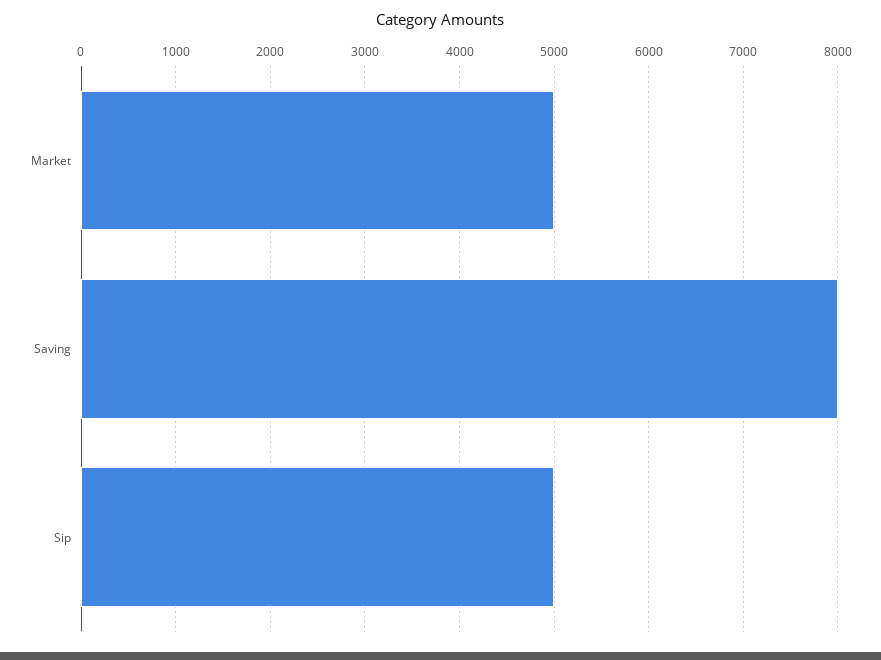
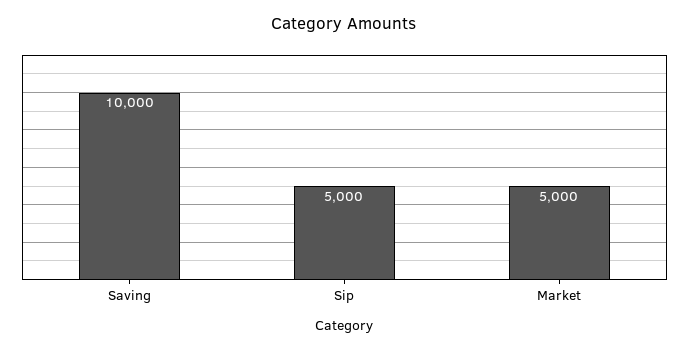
  {
    "Market": 5000,
-   "Saving": 8000,
+   "Saving": 10000,
    "Sip": 5000
  }

